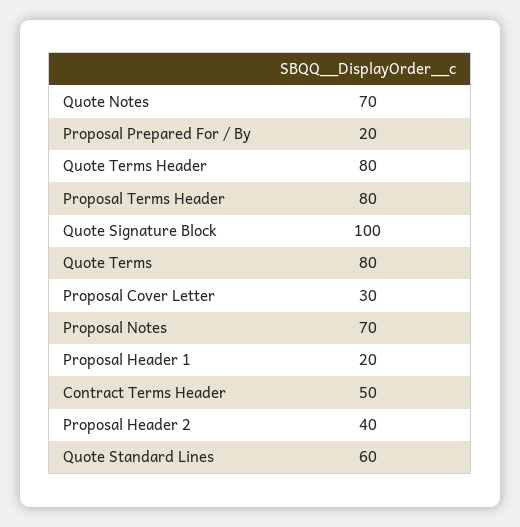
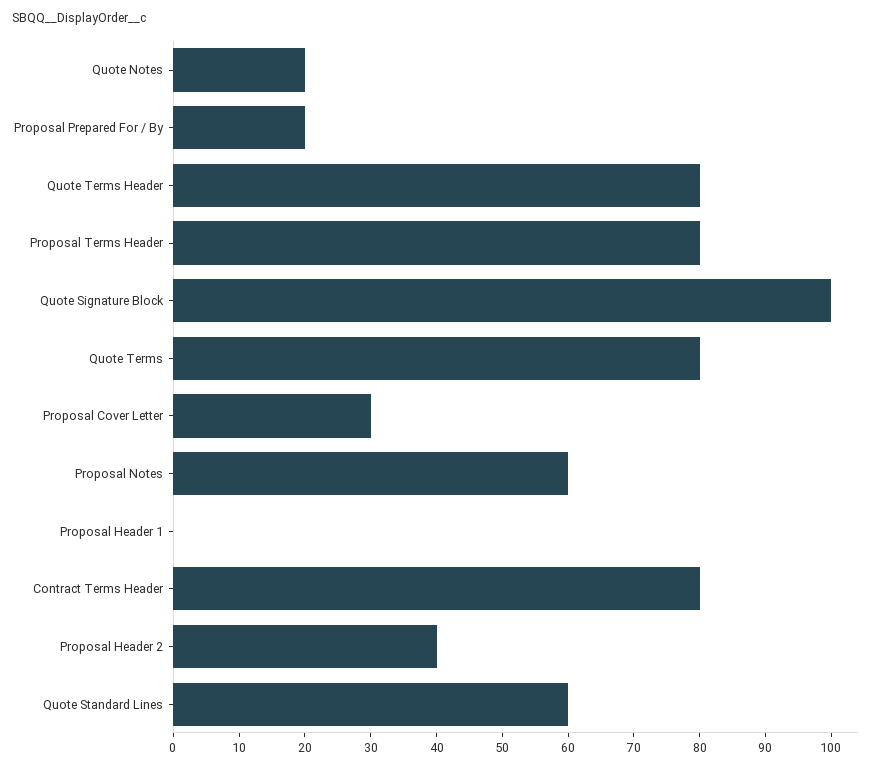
  {
-   "Quote Notes": 70,
+   "Quote Notes": 20,
    "Proposal Prepared For / By": 20,
    "Quote Terms Header": 80,
    "Proposal Terms Header": 80,
    "Quote Signature Block": 100,
    "Quote Terms": 80,
    "Proposal Cover Letter": 30,
-   "Proposal Notes": 70,
+   "Proposal Notes": 60,
-   "Proposal Header 1": 20,
+   "Proposal Header 1": 0,
-   "Contract Terms Header": 50,
+   "Contract Terms Header": 80,
    "Proposal Header 2": 40,
    "Quote Standard Lines": 60
  }

